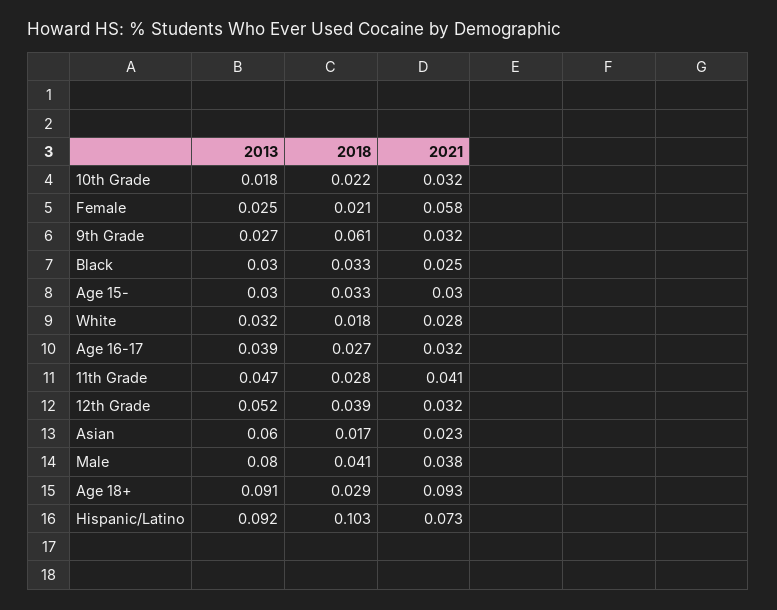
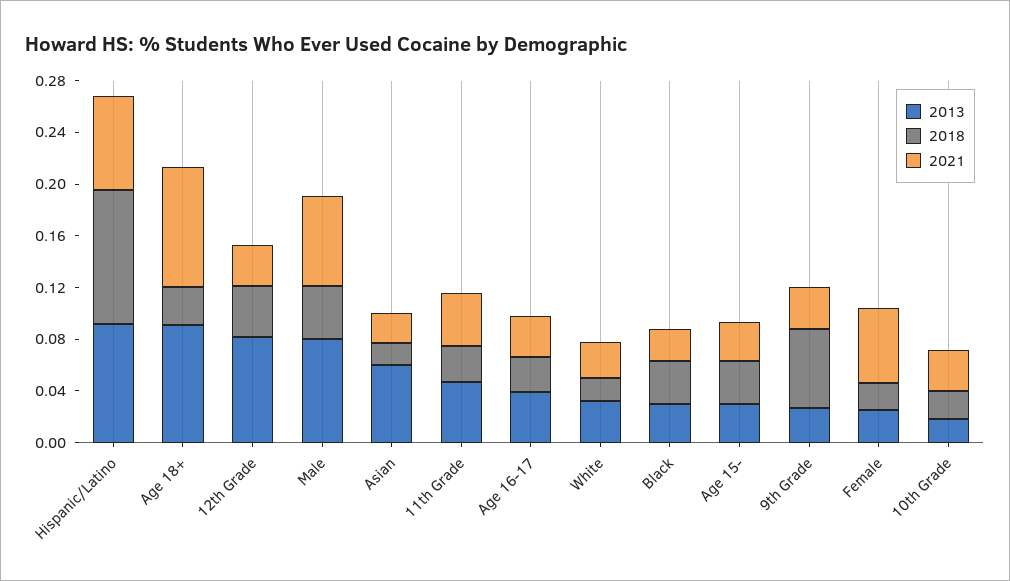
  {
    "2013": {
      "10th Grade": 0.018,
      "Female": 0.025,
      "9th Grade": 0.027,
      "Black": 0.03,
      "Age 15-": 0.03,
      "White": 0.032,
      "Age 16-17": 0.039,
      "11th Grade": 0.047,
-     "12th Grade": 0.052,
+     "12th Grade": 0.08,
      "Asian": 0.06,
      "Male": 0.08,
      "Age 18+": 0.091,
      "Hispanic/Latino": 0.092
    },
    "2018": {
      "10th Grade": 0.022,
      "Female": 0.021,
      "9th Grade": 0.061,
      "Black": 0.033,
      "Age 15-": 0.033,
      "White": 0.018,
      "Age 16-17": 0.027,
      "11th Grade": 0.028,
      "12th Grade": 0.039,
      "Asian": 0.017,
      "Male": 0.041,
      "Age 18+": 0.029,
      "Hispanic/Latino": 0.103
    },
    "2021": {
      "10th Grade": 0.032,
      "Female": 0.058,
      "9th Grade": 0.032,
      "Black": 0.025,
      "Age 15-": 0.03,
      "White": 0.028,
      "Age 16-17": 0.032,
      "11th Grade": 0.041,
      "12th Grade": 0.032,
      "Asian": 0.023,
-     "Male": 0.038,
+     "Male": 0.07,
      "Age 18+": 0.093,
      "Hispanic/Latino": 0.073
    }
  }

